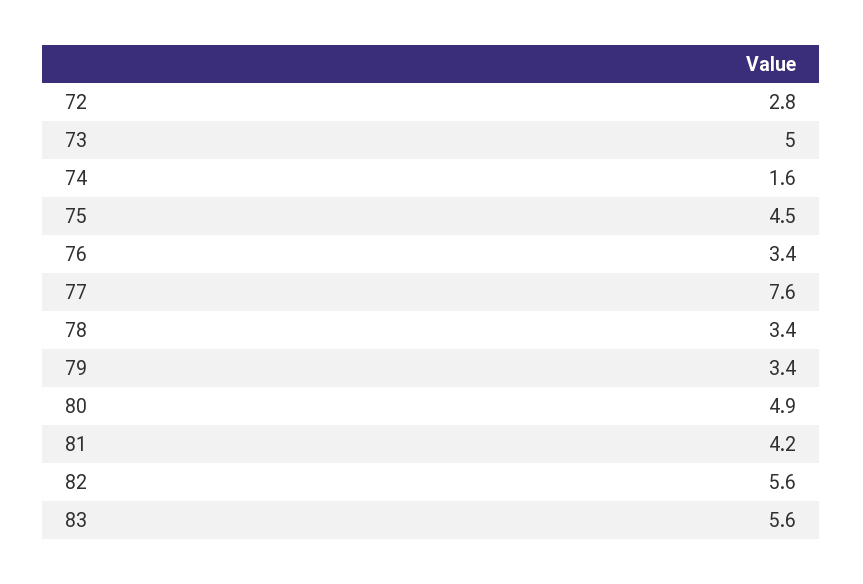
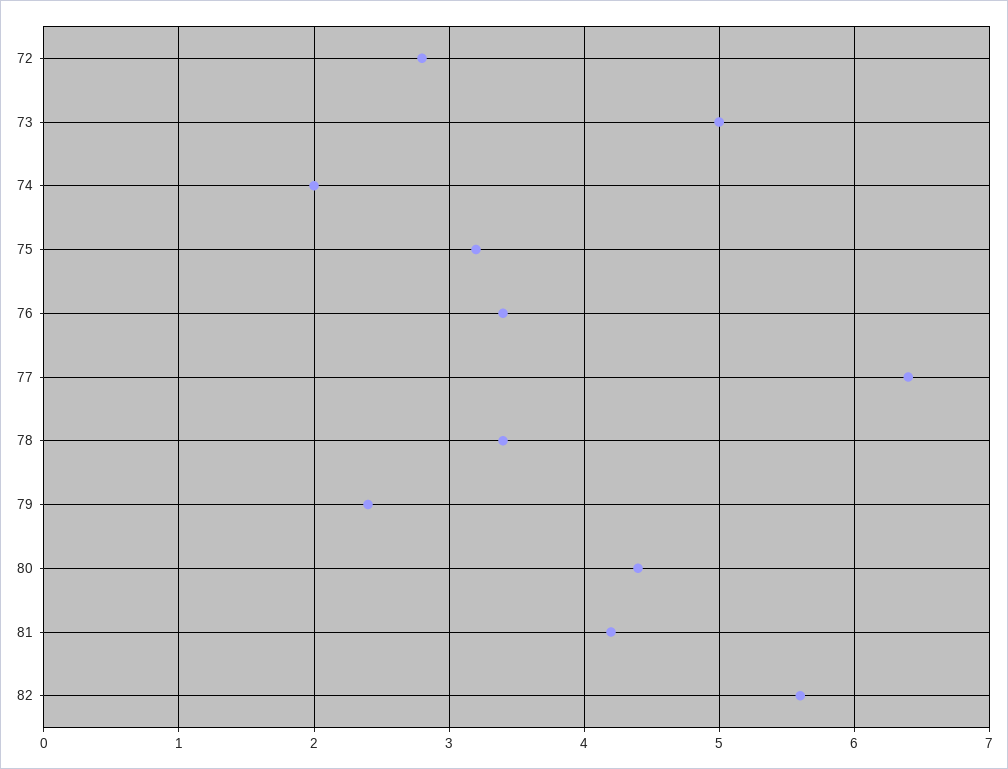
  {
    "72": 2.8,
    "73": 5,
-   "74": 1.6,
+   "74": 2,
-   "75": 4.5,
+   "75": 3.2,
    "76": 3.4,
-   "77": 7.6,
+   "77": 6.4,
    "78": 3.4,
-   "79": 3.4,
+   "79": 2.4,
-   "80": 4.9,
+   "80": 4.4,
    "81": 4.2,
-   "82": 5.6,
+   "82": 5.6
-   "83": 5.6
  }

